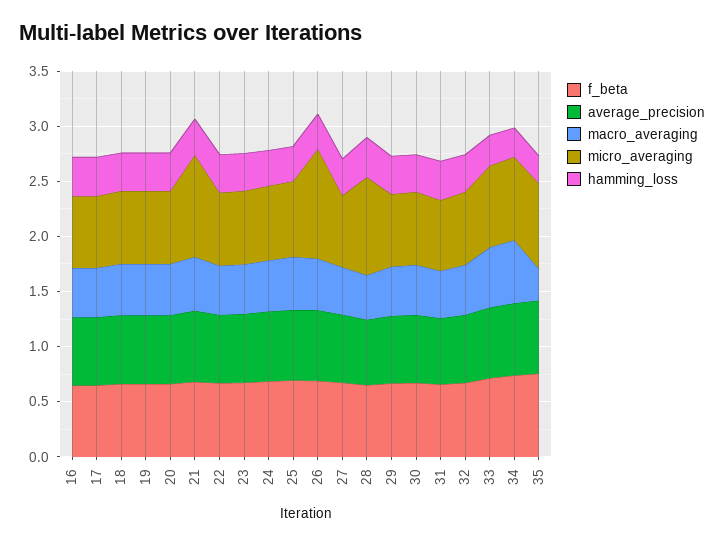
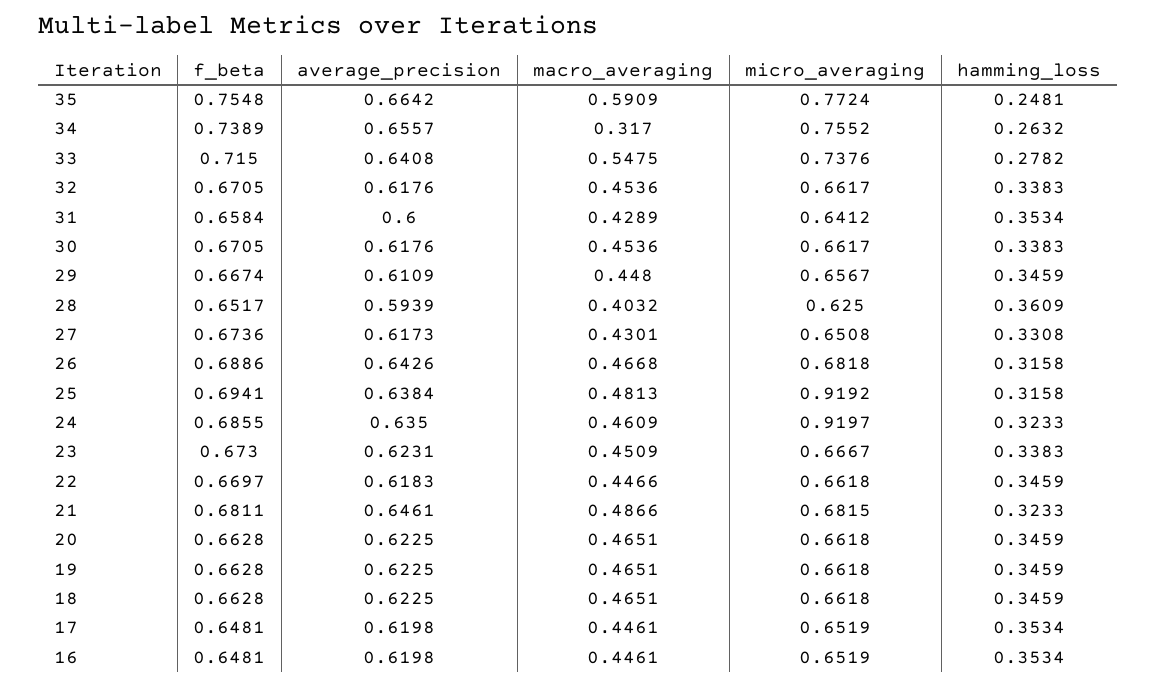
  {
    "f_beta": {
      "16": 0.6481,
      "17": 0.6481,
      "18": 0.6628,
      "19": 0.6628,
      "20": 0.6628,
      "21": 0.6811,
      "22": 0.6697,
      "23": 0.673,
      "24": 0.6855,
      "25": 0.6941,
      "26": 0.6886,
      "27": 0.6736,
      "28": 0.6517,
      "29": 0.6674,
      "30": 0.6705,
      "31": 0.6584,
      "32": 0.6705,
      "33": 0.715,
      "34": 0.7389,
      "35": 0.7548
    },
    "average_precision": {
      "16": 0.6198,
      "17": 0.6198,
      "18": 0.6225,
      "19": 0.6225,
      "20": 0.6225,
      "21": 0.6461,
      "22": 0.6183,
      "23": 0.6231,
      "24": 0.635,
      "25": 0.6384,
      "26": 0.6426,
      "27": 0.6173,
      "28": 0.5939,
      "29": 0.6109,
      "30": 0.6176,
      "31": 0.6,
      "32": 0.6176,
      "33": 0.6408,
      "34": 0.6557,
      "35": 0.6642
    },
    "macro_averaging": {
      "16": 0.4461,
      "17": 0.4461,
      "18": 0.4651,
      "19": 0.4651,
      "20": 0.4651,
      "21": 0.4866,
      "22": 0.4466,
      "23": 0.4509,
      "24": 0.4609,
      "25": 0.4813,
      "26": 0.4668,
      "27": 0.4301,
      "28": 0.4032,
      "29": 0.448,
      "30": 0.4536,
      "31": 0.4289,
      "32": 0.4536,
      "33": 0.5475,
-     "34": 0.6,
+     "34": 0.317,
-     "35": 0.3
+     "35": 0.5909
    },
    "micro_averaging": {
      "16": 0.6519,
      "17": 0.6519,
      "18": 0.6618,
      "19": 0.6618,
      "20": 0.6618,
-     "21": 0.9,
+     "21": 0.6815,
      "22": 0.6618,
      "23": 0.6667,
-     "24": 0.7,
+     "24": 0.9197,
-     "25": 0.7,
+     "25": 0.9192,
-     "26": 1,
+     "26": 0.6818,
      "27": 0.6508,
-     "28": 0.9,
+     "28": 0.625,
      "29": 0.6567,
      "30": 0.6617,
      "31": 0.6412,
      "32": 0.6617,
      "33": 0.7376,
      "34": 0.7552,
      "35": 0.7724
    },
    "hamming_loss": {
      "16": 0.3534,
      "17": 0.3534,
      "18": 0.3459,
      "19": 0.3459,
      "20": 0.3459,
      "21": 0.3233,
      "22": 0.3459,
      "23": 0.3383,
      "24": 0.3233,
      "25": 0.3158,
      "26": 0.3158,
      "27": 0.3308,
      "28": 0.3609,
      "29": 0.3459,
      "30": 0.3383,
      "31": 0.3534,
      "32": 0.3383,
      "33": 0.2782,
      "34": 0.2632,
      "35": 0.2481
    }
  }

